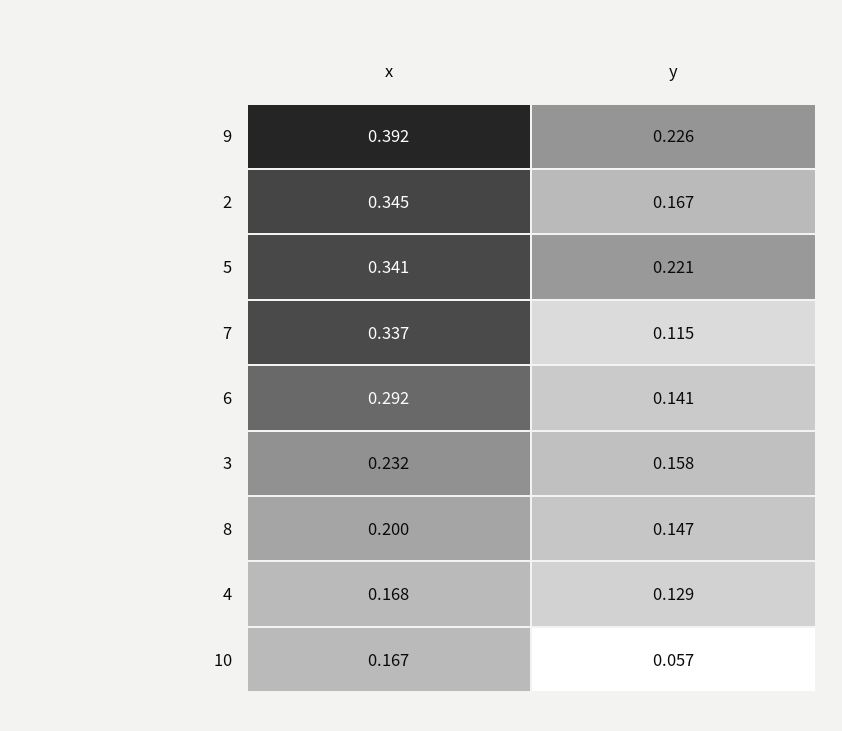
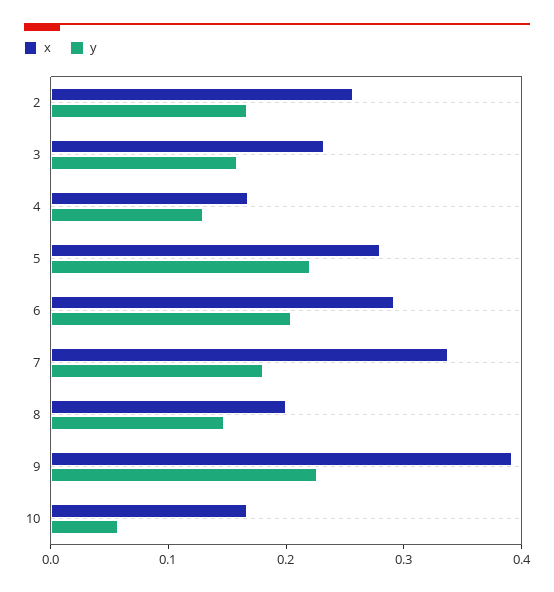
  {
    "x": {
      "9": 0.392,
-     "2": 0.345,
+     "2": 0.26,
-     "5": 0.341,
+     "5": 0.28,
      "7": 0.337,
      "6": 0.292,
      "3": 0.232,
      "8": 0.2,
      "4": 0.168,
      "10": 0.167
    },
    "y": {
      "9": 0.226,
      "2": 0.167,
      "5": 0.221,
-     "7": 0.115,
+     "7": 0.18,
-     "6": 0.141,
+     "6": 0.2,
      "3": 0.158,
      "8": 0.147,
      "4": 0.129,
      "10": 0.057
    }
  }

